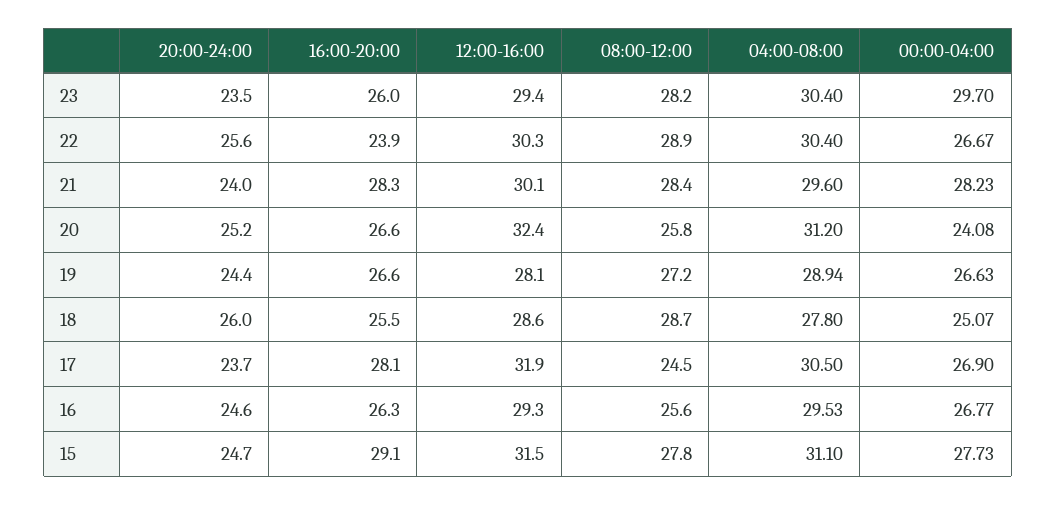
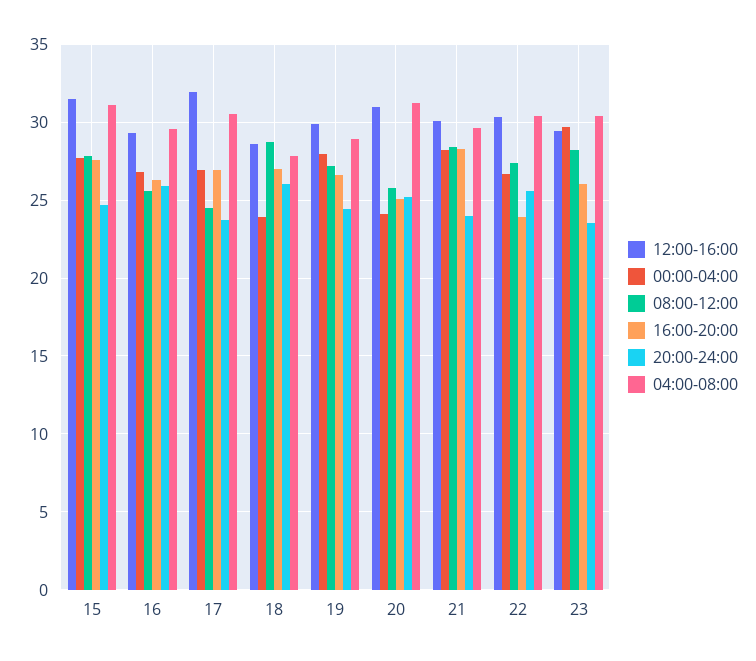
  {
    "20:00-24:00": {
      "23": 23.5,
      "22": 25.6,
      "21": 24,
      "20": 25.2,
      "19": 24.4,
      "18": 26,
      "17": 23.7,
-     "16": 24.6,
+     "16": 26,
      "15": 24.7
    },
    "16:00-20:00": {
      "23": 26,
      "22": 23.9,
      "21": 28.3,
-     "20": 26.6,
+     "20": 25,
      "19": 26.6,
-     "18": 25.5,
+     "18": 27,
-     "17": 28.1,
+     "17": 27,
      "16": 26.3,
-     "15": 29.1
+     "15": 27.5
    },
    "12:00-16:00": {
      "23": 29.4,
      "22": 30.3,
      "21": 30.1,
-     "20": 32.4,
+     "20": 31,
-     "19": 28.1,
+     "19": 30,
      "18": 28.6,
      "17": 31.9,
      "16": 29.3,
      "15": 31.5
    },
    "08:00-12:00": {
      "23": 28.2,
-     "22": 28.9,
+     "22": 27.5,
      "21": 28.4,
      "20": 25.8,
      "19": 27.2,
      "18": 28.7,
      "17": 24.5,
      "16": 25.6,
      "15": 27.8
    },
    "04:00-08:00": {
      "23": 30.4,
      "22": 30.4,
      "21": 29.6,
      "20": 31.2,
      "19": 28.94,
      "18": 27.8,
      "17": 30.5,
      "16": 29.53,
      "15": 31.1
    },
    "00:00-04:00": {
      "23": 29.7,
      "22": 26.67,
      "21": 28.23,
      "20": 24.08,
-     "19": 26.63,
+     "19": 28,
-     "18": 25.07,
+     "18": 24,
      "17": 26.9,
      "16": 26.77,
      "15": 27.73
    }
  }

